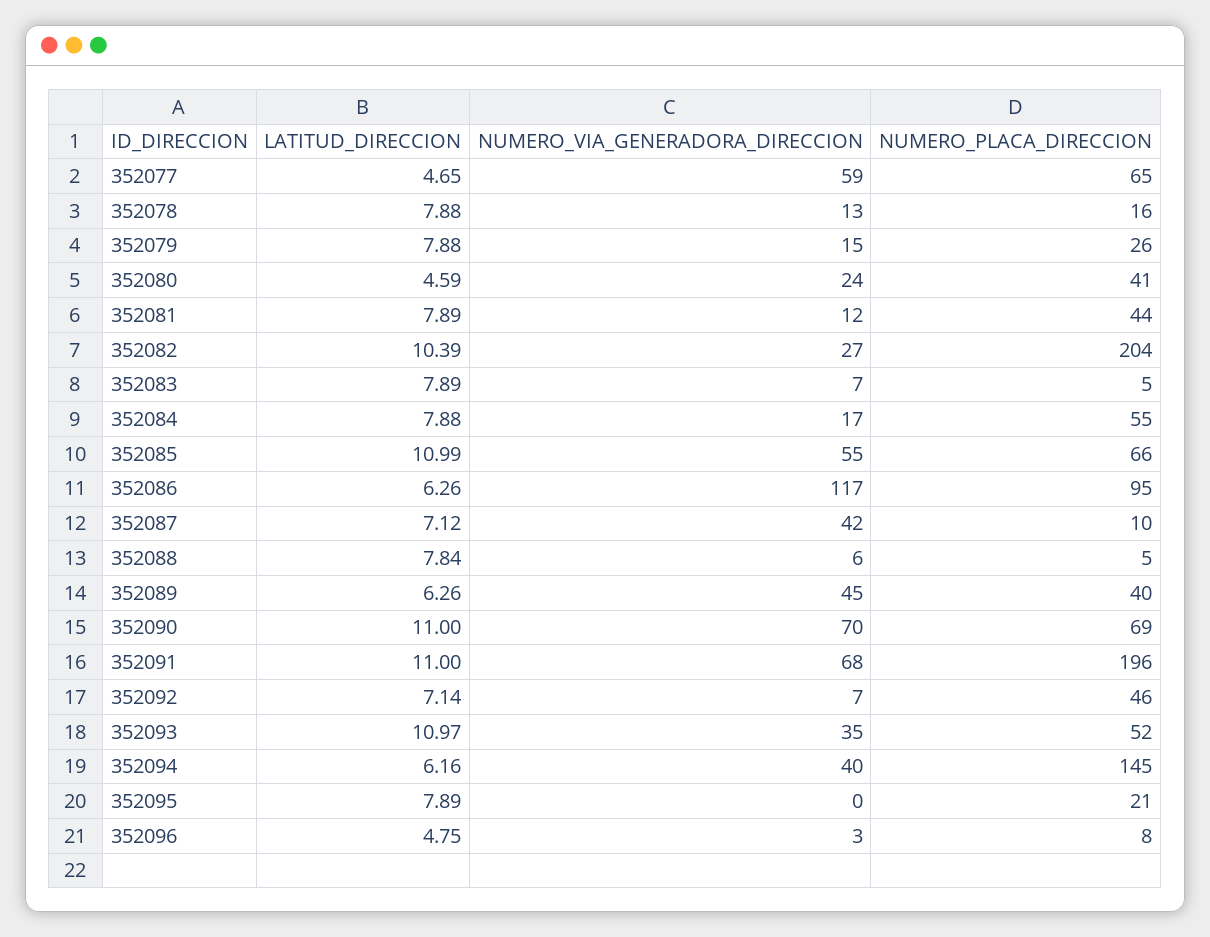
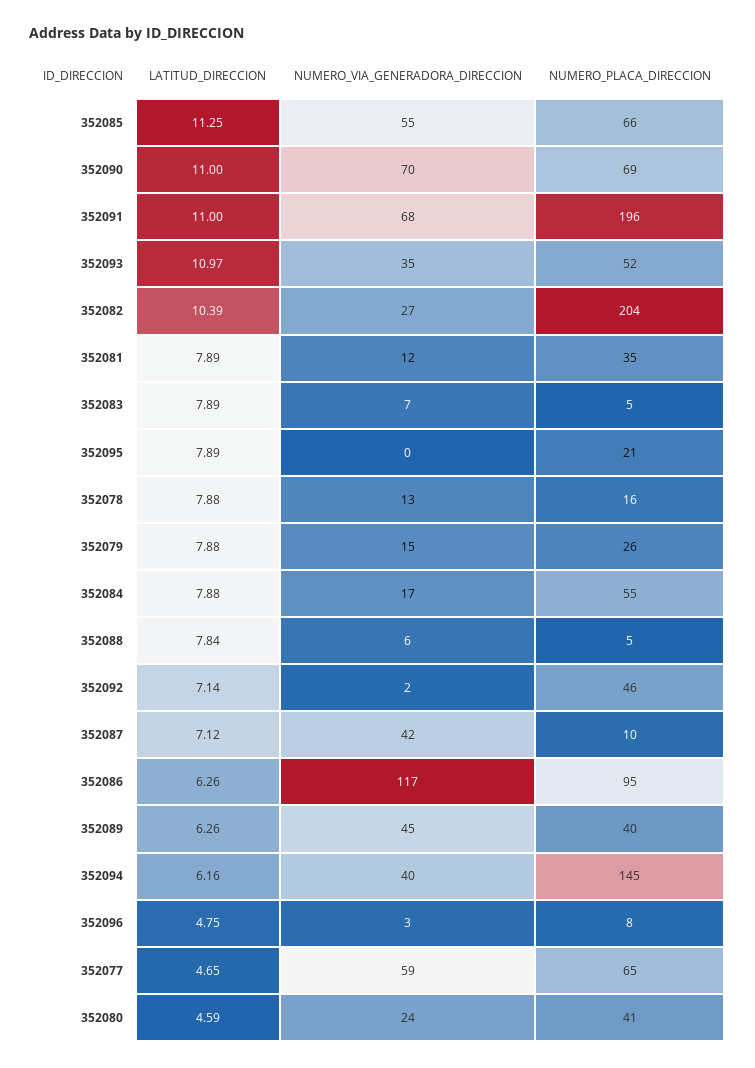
  {
    "LATITUD_DIRECCION": {
      "352077": 4.65,
      "352078": 7.88,
      "352079": 7.88,
      "352080": 4.59,
      "352081": 7.89,
      "352082": 10.39,
      "352083": 7.89,
      "352084": 7.88,
-     "352085": 10.99,
+     "352085": 11.25,
      "352086": 6.26,
      "352087": 7.12,
      "352088": 7.84,
      "352089": 6.26,
      "352090": 11,
      "352091": 11,
      "352092": 7.14,
      "352093": 10.97,
      "352094": 6.16,
      "352095": 7.89,
      "352096": 4.75
    },
    "NUMERO_VIA_GENERADORA_DIRECCION": {
      "352077": 59,
      "352078": 13,
      "352079": 15,
      "352080": 24,
      "352081": 12,
      "352082": 27,
      "352083": 7,
      "352084": 17,
      "352085": 55,
      "352086": 117,
      "352087": 42,
      "352088": 6,
      "352089": 45,
      "352090": 70,
      "352091": 68,
-     "352092": 7,
+     "352092": 2,
      "352093": 35,
      "352094": 40,
      "352095": 0,
      "352096": 3
    },
    "NUMERO_PLACA_DIRECCION": {
      "352077": 65,
      "352078": 16,
      "352079": 26,
      "352080": 41,
-     "352081": 44,
+     "352081": 35,
      "352082": 204,
      "352083": 5,
      "352084": 55,
      "352085": 66,
      "352086": 95,
      "352087": 10,
      "352088": 5,
      "352089": 40,
      "352090": 69,
      "352091": 196,
      "352092": 46,
      "352093": 52,
      "352094": 145,
      "352095": 21,
      "352096": 8
    }
  }

